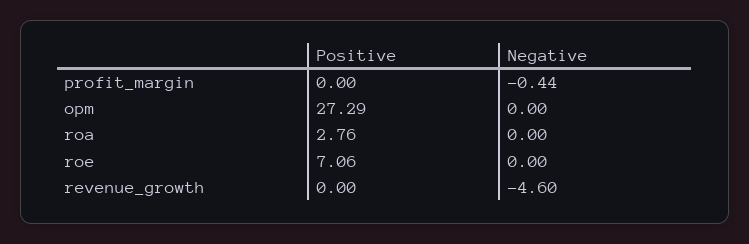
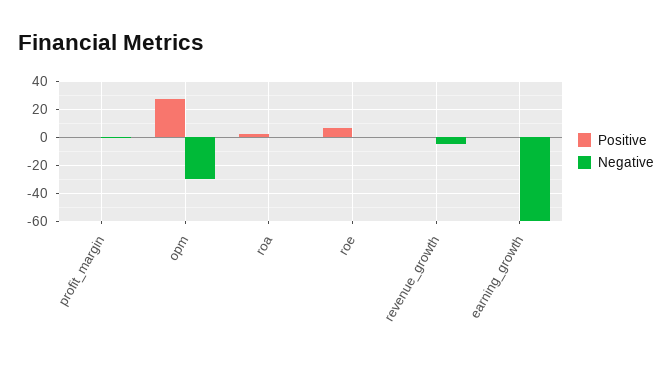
  {
    "Positive": {
      "profit_margin": 0,
      "opm": 27.29,
      "roa": 2.76,
      "roe": 7.06,
-     "revenue_growth": 0
+     "revenue_growth": 0,
+     "earning_growth": 0
    },
    "Negative": {
      "profit_margin": -0.44,
-     "opm": 0,
+     "opm": -30,
      "roa": 0,
      "roe": 0,
-     "revenue_growth": -4.6
+     "revenue_growth": -4.6,
+     "earning_growth": -60
    }
  }

